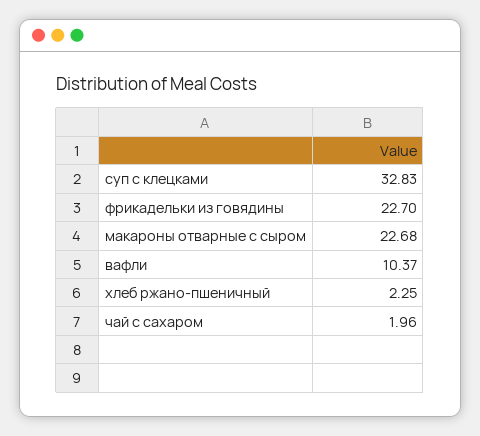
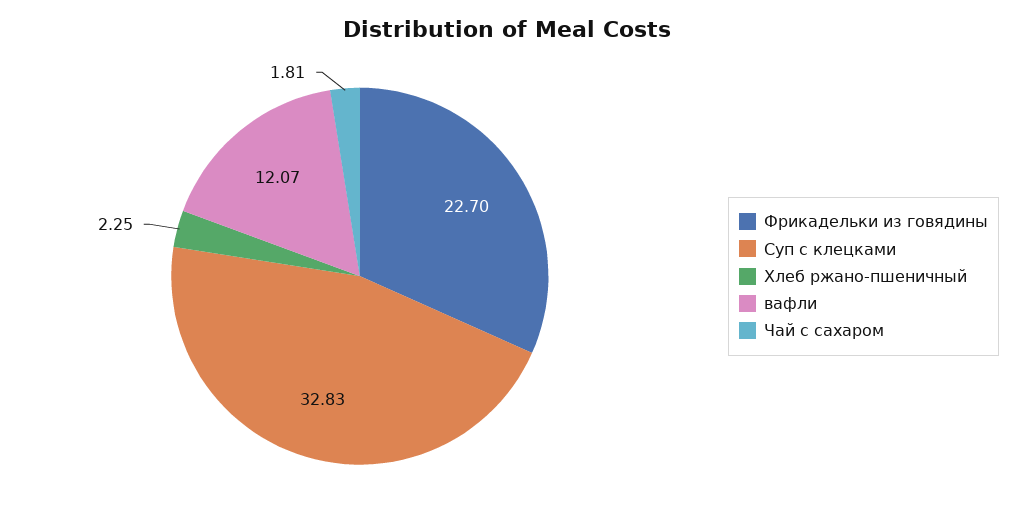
  {
    "суп с клецками": 32.83,
    "фрикадельки из говядины": 22.7,
-   "макароны отварные с сыром": 22.68,
-   "вафли": 10.37,
+   "вафли": 12.07,
    "хлеб ржано-пшеничный": 2.25,
-   "чай с сахаром": 1.96
+   "чай с сахаром": 1.81
  }

